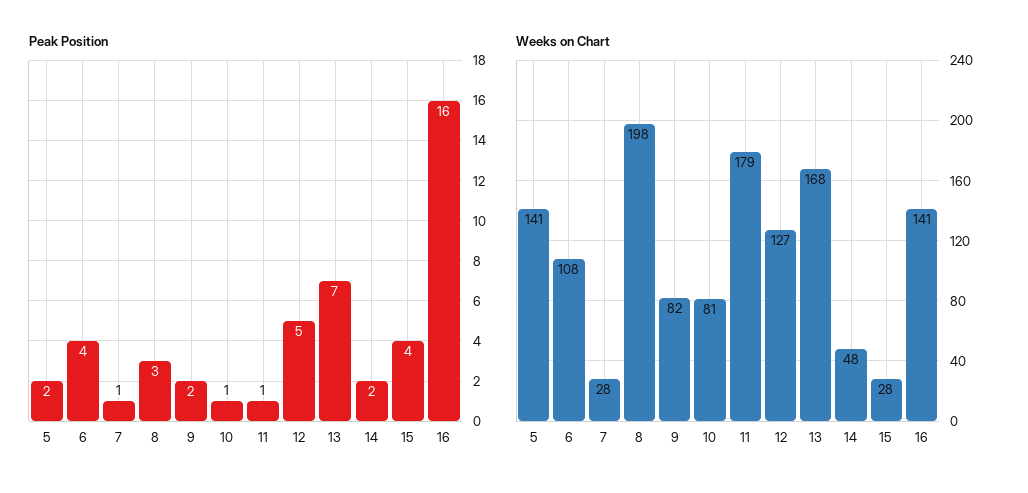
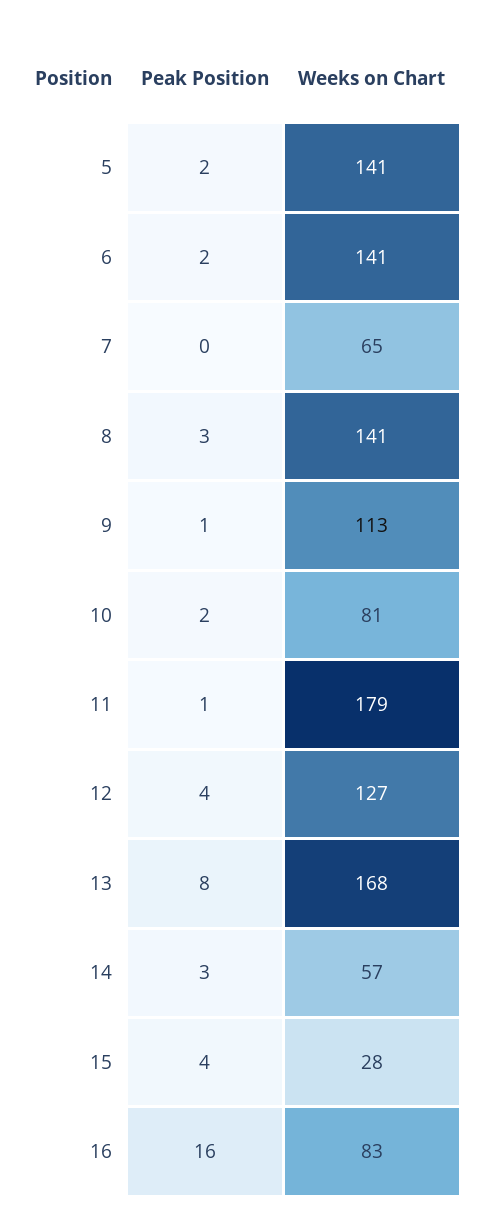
  {
    "Peak Position": {
      "5": 2,
-     "6": 4,
+     "6": 2,
-     "7": 1,
+     "7": 0,
      "8": 3,
-     "9": 2,
+     "9": 1,
-     "10": 1,
+     "10": 2,
      "11": 1,
-     "12": 5,
+     "12": 4,
-     "13": 7,
+     "13": 8,
-     "14": 2,
+     "14": 3,
      "15": 4,
      "16": 16
    },
    "Weeks on Chart": {
      "5": 141,
-     "6": 108,
+     "6": 141,
-     "7": 28,
+     "7": 65,
-     "8": 198,
+     "8": 141,
-     "9": 82,
+     "9": 113,
      "10": 81,
      "11": 179,
      "12": 127,
      "13": 168,
-     "14": 48,
+     "14": 57,
      "15": 28,
-     "16": 141
+     "16": 83
    }
  }

